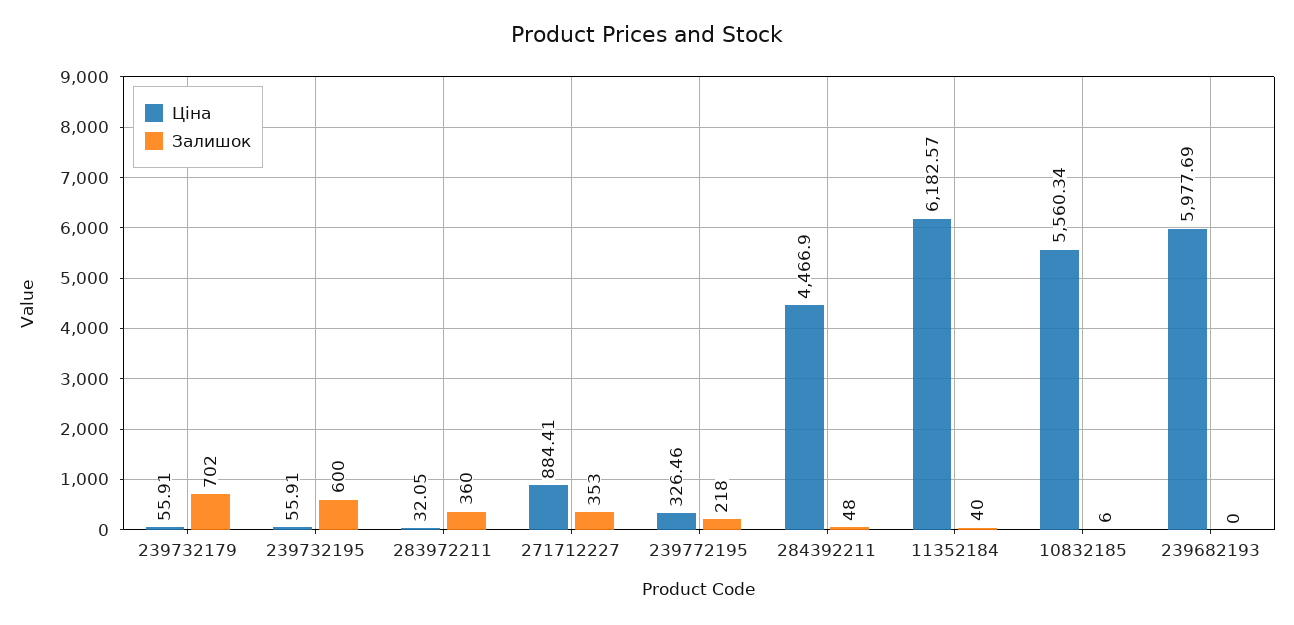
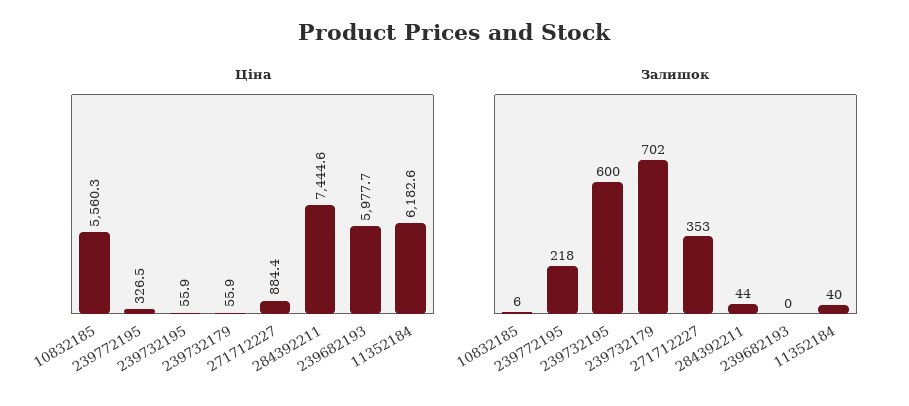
  {
    "Ціна": {
      "239732179": 55.91,
      "239732195": 55.91,
-     "283972211": 32.05,
      "271712227": 884.41,
      "239772195": 326.46,
-     "284392211": 4466.9,
+     "284392211": 7444.6,
      "11352184": 6182.57,
      "10832185": 5560.34,
      "239682193": 5977.69
    },
    "Залишок": {
      "239732179": 702,
      "239732195": 600,
-     "283972211": 360,
      "271712227": 353,
      "239772195": 218,
-     "284392211": 48,
+     "284392211": 44,
      "11352184": 40,
      "10832185": 6,
      "239682193": 0
    }
  }

